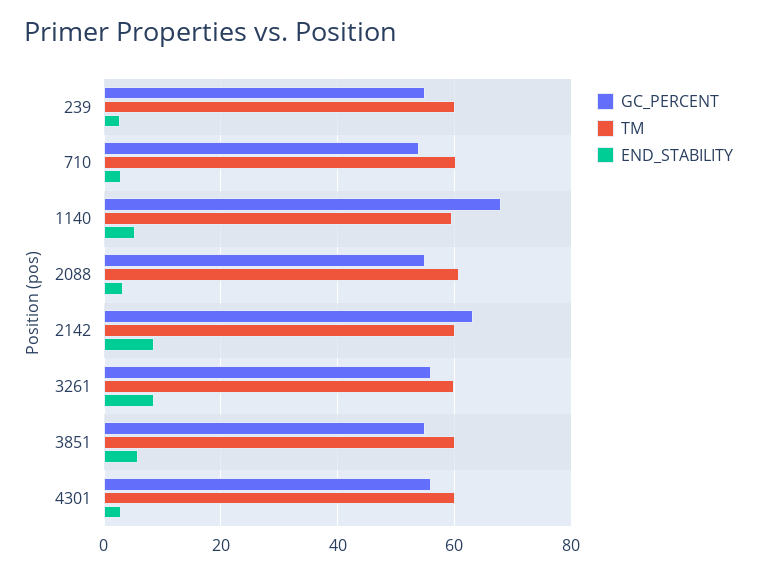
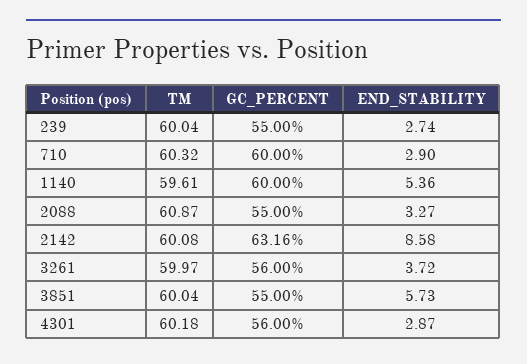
  {
    "GC_PERCENT": {
      "239": 55,
-     "710": 54,
+     "710": 60,
-     "1140": 68,
+     "1140": 60,
      "2088": 55,
      "2142": 63.16,
      "3261": 56,
      "3851": 55,
      "4301": 56
    },
    "TM": {
      "239": 60.04,
      "710": 60.32,
      "1140": 59.61,
      "2088": 60.87,
      "2142": 60.08,
      "3261": 59.97,
      "3851": 60.04,
      "4301": 60.18
    },
    "END_STABILITY": {
      "239": 2.74,
      "710": 2.9,
      "1140": 5.36,
      "2088": 3.27,
      "2142": 8.58,
-     "3261": 8,
+     "3261": 3.72,
      "3851": 5.73,
      "4301": 2.87
    }
  }

